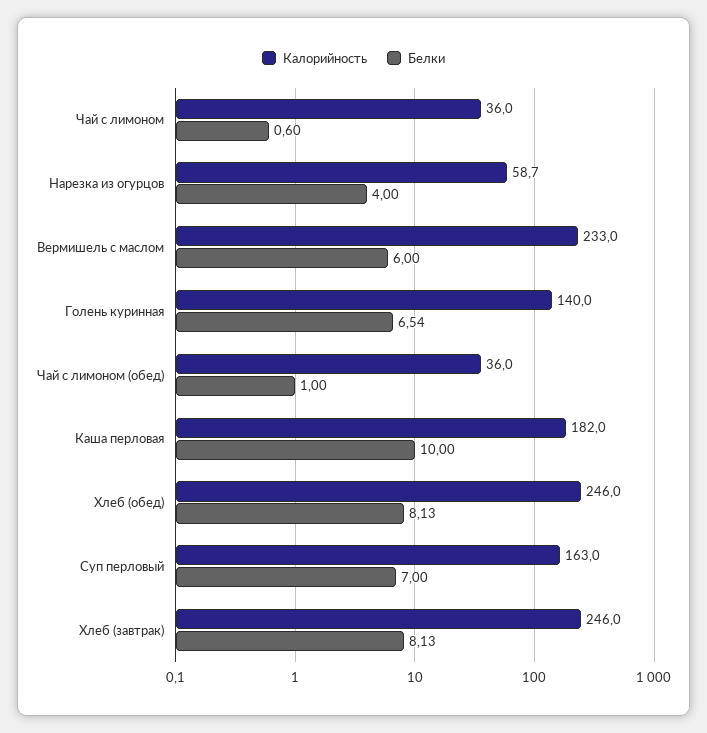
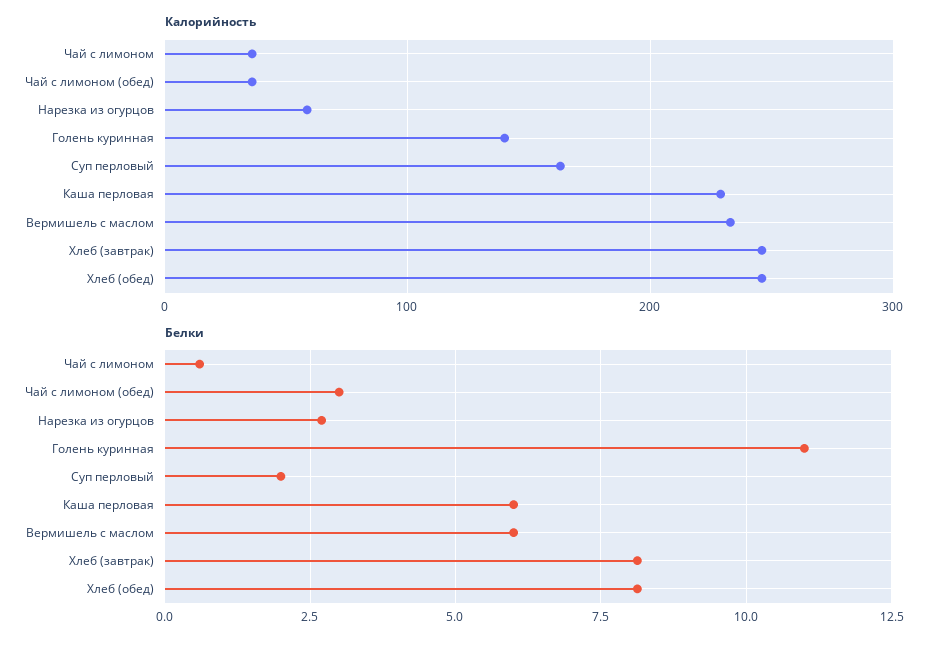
  {
    "Калорийность": {
      "Чай с лимоном": 36,
      "Нарезка из огурцов": 58.7,
      "Вермишель с маслом": 233,
      "Голень куринная": 140,
      "Чай с лимоном (обед)": 36,
-     "Каша перловая": 182,
+     "Каша перловая": 230,
      "Хлеб (обед)": 246,
      "Суп перловый": 163,
      "Хлеб (завтрак)": 246
    },
    "Белки": {
      "Чай с лимоном": 0.6,
-     "Нарезка из огурцов": 4,
+     "Нарезка из огурцов": 2.75,
      "Вермишель с маслом": 6,
-     "Голень куринная": 6.54,
+     "Голень куринная": 11,
-     "Чай с лимоном (обед)": 1,
+     "Чай с лимоном (обед)": 3,
-     "Каша перловая": 10,
+     "Каша перловая": 6,
      "Хлеб (обед)": 8.13,
-     "Суп перловый": 7,
+     "Суп перловый": 2,
      "Хлеб (завтрак)": 8.13
    }
  }

